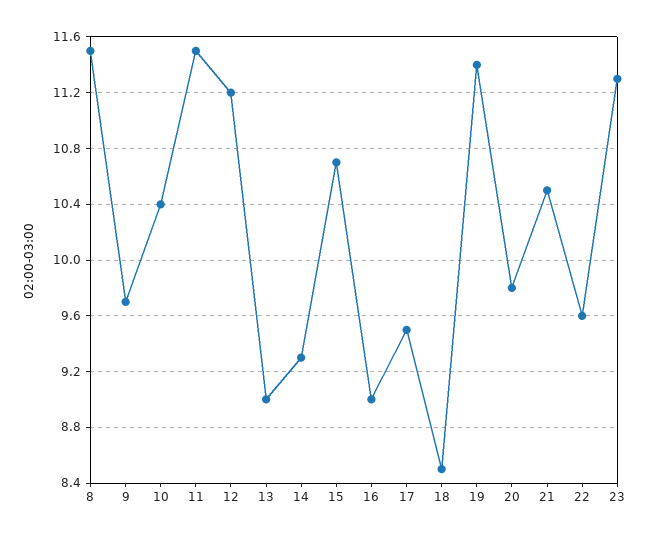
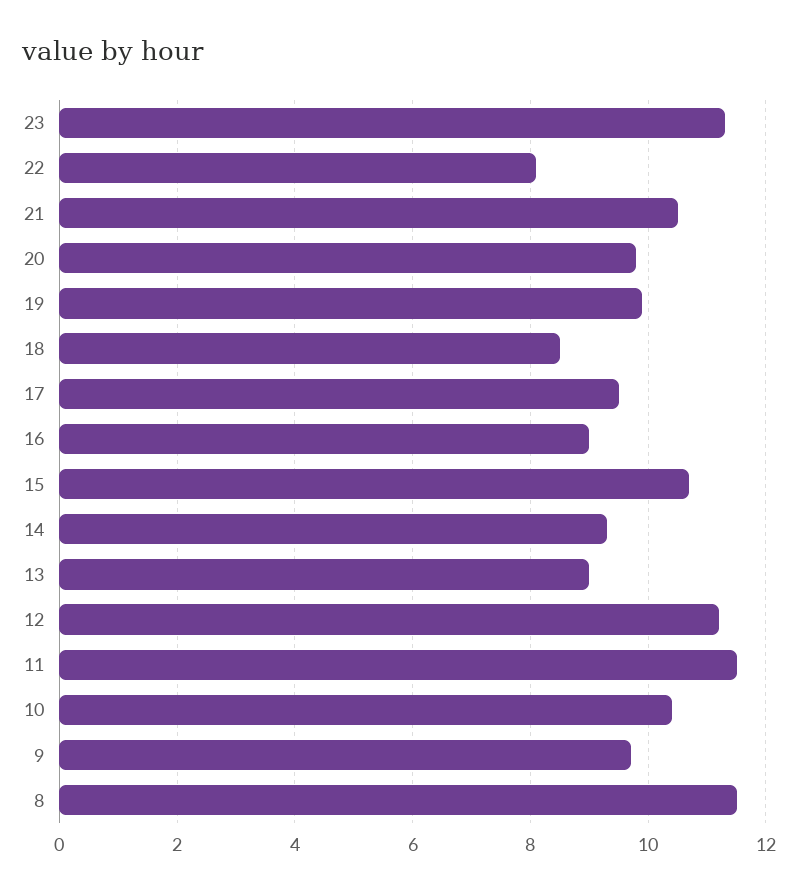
  {
    "8": 11.5,
    "9": 9.7,
    "10": 10.4,
    "11": 11.5,
    "12": 11.2,
    "13": 9,
    "14": 9.3,
    "15": 10.7,
    "16": 9,
    "17": 9.5,
    "18": 8.5,
-   "19": 11.4,
+   "19": 10,
    "20": 9.8,
    "21": 10.5,
-   "22": 9.6,
+   "22": 8,
    "23": 11.3
  }

